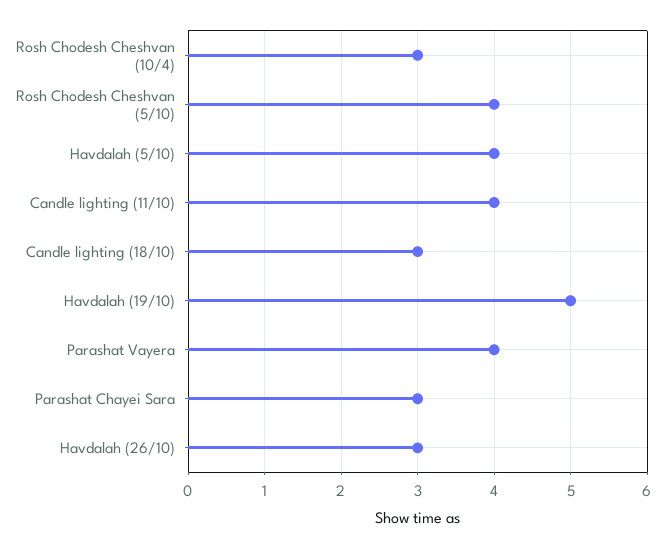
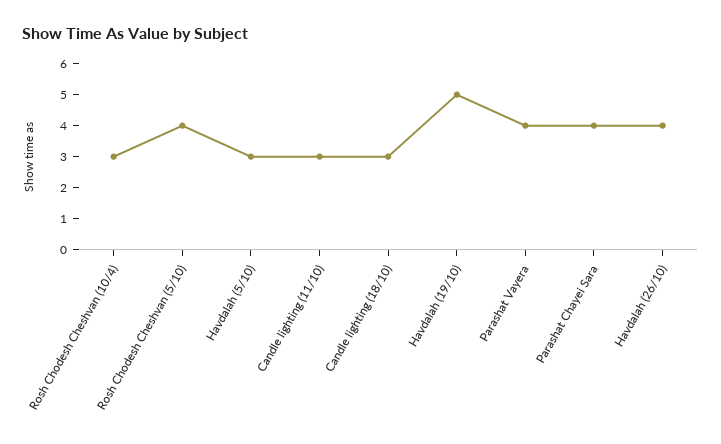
  {
    "Rosh Chodesh Cheshvan (10/4)": 3,
    "Rosh Chodesh Cheshvan (5/10)": 4,
-   "Havdalah (5/10)": 4,
+   "Havdalah (5/10)": 3,
-   "Candle lighting (11/10)": 4,
+   "Candle lighting (11/10)": 3,
    "Candle lighting (18/10)": 3,
    "Havdalah (19/10)": 5,
    "Parashat Vayera": 4,
-   "Parashat Chayei Sara": 3,
+   "Parashat Chayei Sara": 4,
-   "Havdalah (26/10)": 3
+   "Havdalah (26/10)": 4
  }

